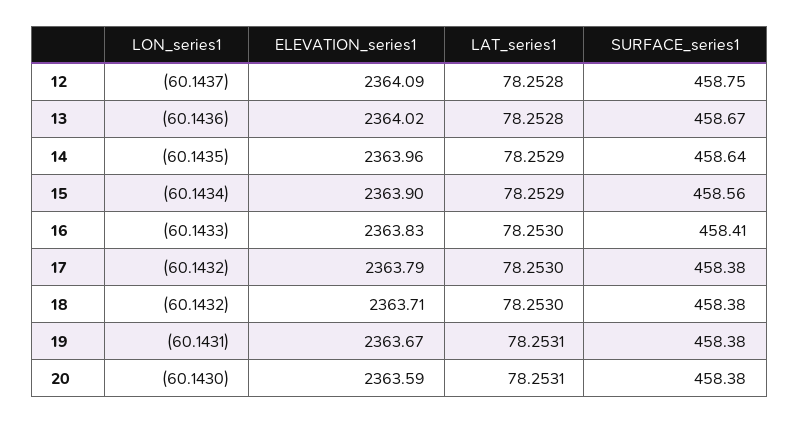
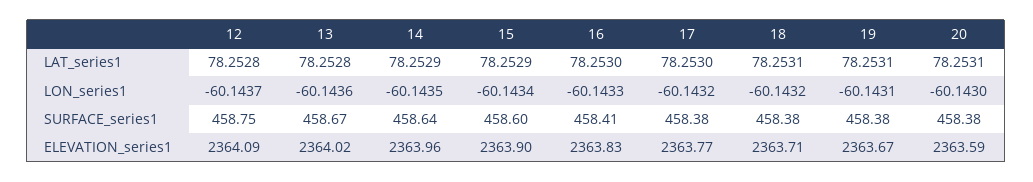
  {
    "LON_series1": {
      "12": -60.1437,
      "13": -60.1436,
      "14": -60.1435,
      "15": -60.1434,
      "16": -60.1433,
      "17": -60.1432,
      "18": -60.1432,
      "19": -60.1431,
      "20": -60.143
    },
    "ELEVATION_series1": {
      "12": 2364.09,
      "13": 2364.02,
      "14": 2363.96,
      "15": 2363.9,
      "16": 2363.83,
-     "17": 2363.79,
+     "17": 2363.77,
      "18": 2363.71,
      "19": 2363.67,
      "20": 2363.59
    },
    "LAT_series1": {
      "12": 78.2528,
      "13": 78.2528,
      "14": 78.2529,
      "15": 78.2529,
      "16": 78.253,
      "17": 78.253,
-     "18": 78.253,
+     "18": 78.2531,
      "19": 78.2531,
      "20": 78.2531
    },
    "SURFACE_series1": {
      "12": 458.75,
      "13": 458.67,
      "14": 458.64,
-     "15": 458.56,
+     "15": 458.6,
      "16": 458.41,
      "17": 458.38,
      "18": 458.38,
      "19": 458.38,
      "20": 458.38
    }
  }

